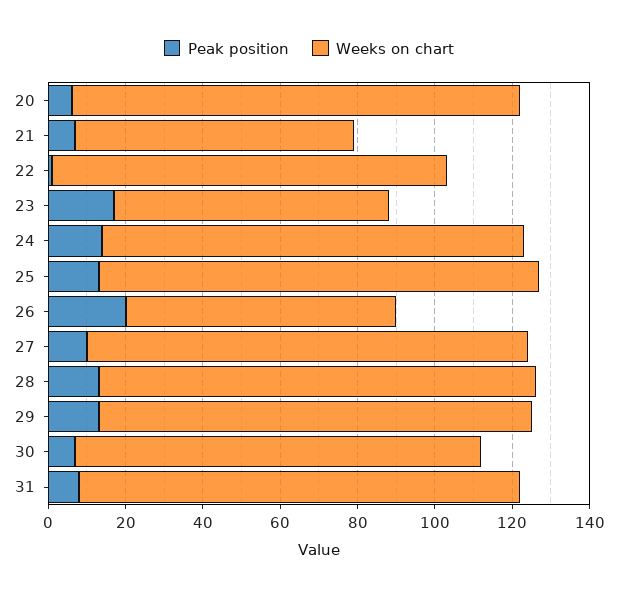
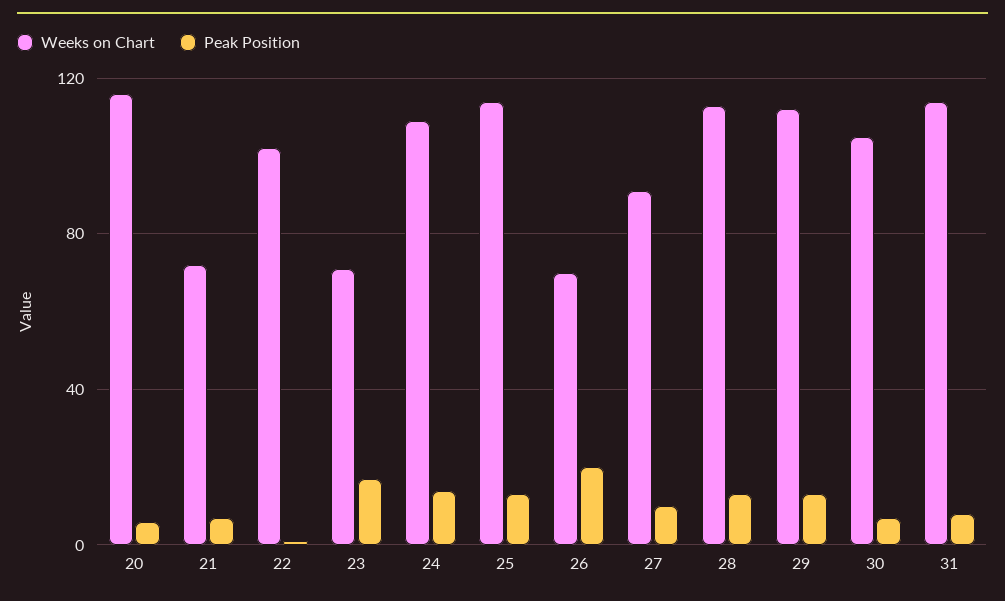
  {
    "Peak position": {
      "20": 5,
      "21": 5,
      "22": 0,
      "23": 15,
      "24": 15,
      "25": 15,
      "26": 20,
      "27": 10,
      "28": 15,
      "29": 15,
      "30": 5,
      "31": 10
    },
    "Weeks on chart": {
      "20": 115,
      "21": 70,
      "22": 100,
      "23": 70,
      "24": 110,
      "25": 115,
      "26": 70,
-     "27": 115,
+     "27": 90,
      "28": 115,
      "29": 110,
      "30": 105,
      "31": 115
    }
  }

